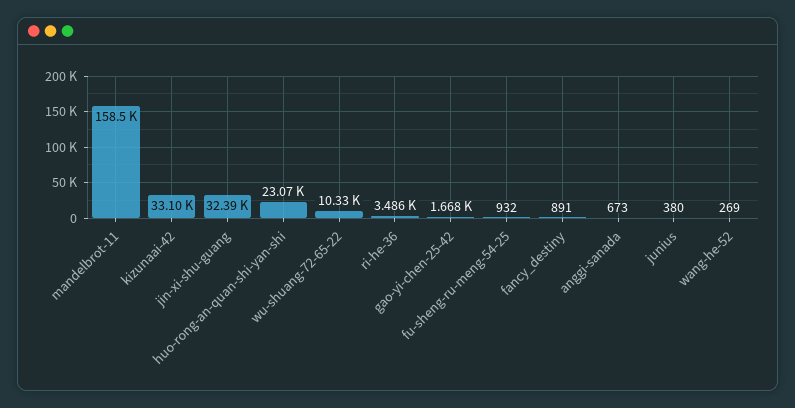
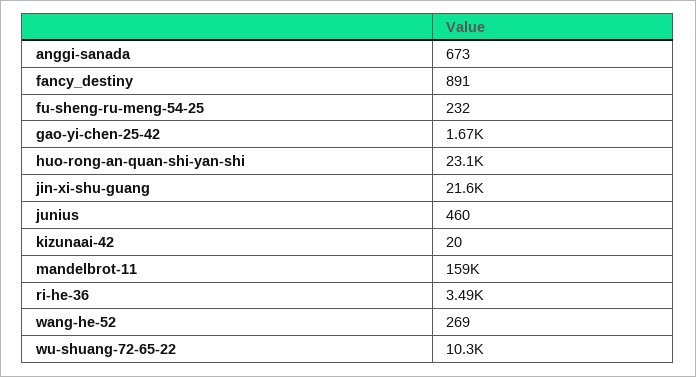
  {
    "mandelbrot-11": 158500,
-   "kizunaai-42": 33100,
+   "kizunaai-42": 20,
-   "jin-xi-shu-guang": 32390,
+   "jin-xi-shu-guang": 21600,
    "huo-rong-an-quan-shi-yan-shi": 23070,
    "wu-shuang-72-65-22": 10330,
    "ri-he-36": 3486,
    "gao-yi-chen-25-42": 1668,
-   "fu-sheng-ru-meng-54-25": 932,
+   "fu-sheng-ru-meng-54-25": 232,
    "fancy_destiny": 891,
    "anggi-sanada": 673,
-   "junius": 380,
+   "junius": 460,
    "wang-he-52": 269
  }

